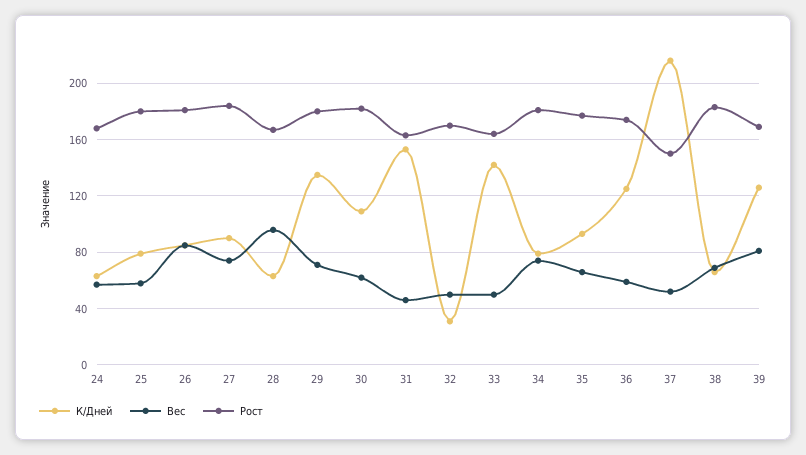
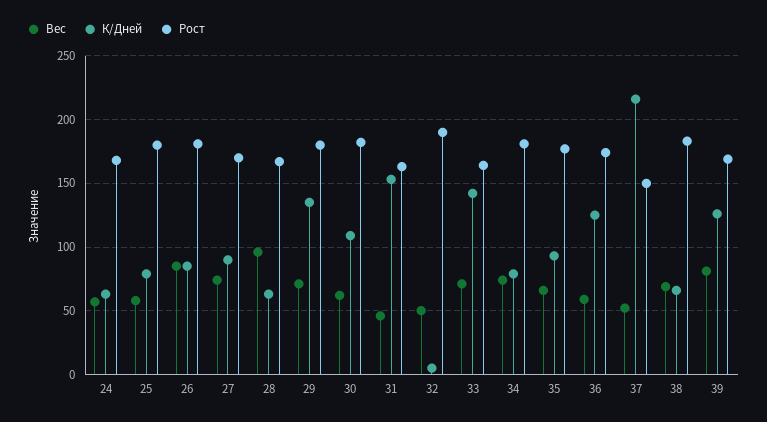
  {
    "К/Дней": {
      "24": 65,
      "25": 80,
      "26": 85,
      "27": 90,
      "28": 65,
      "29": 135,
      "30": 110,
      "31": 155,
-     "32": 30,
+     "32": 5,
      "33": 140,
      "34": 80,
      "35": 95,
      "36": 125,
      "37": 215,
      "38": 65,
      "39": 125
    },
    "Вес": {
      "24": 55,
      "25": 60,
      "26": 85,
      "27": 75,
      "28": 95,
      "29": 70,
      "30": 60,
      "31": 45,
      "32": 50,
-     "33": 50,
+     "33": 70,
      "34": 75,
      "35": 65,
      "36": 60,
      "37": 50,
      "38": 70,
      "39": 80
    },
    "Рост": {
      "24": 170,
      "25": 180,
      "26": 180,
-     "27": 185,
+     "27": 170,
      "28": 165,
      "29": 180,
      "30": 180,
      "31": 165,
-     "32": 170,
+     "32": 190,
      "33": 165,
      "34": 180,
      "35": 175,
      "36": 175,
      "37": 150,
      "38": 185,
      "39": 170
    }
  }

